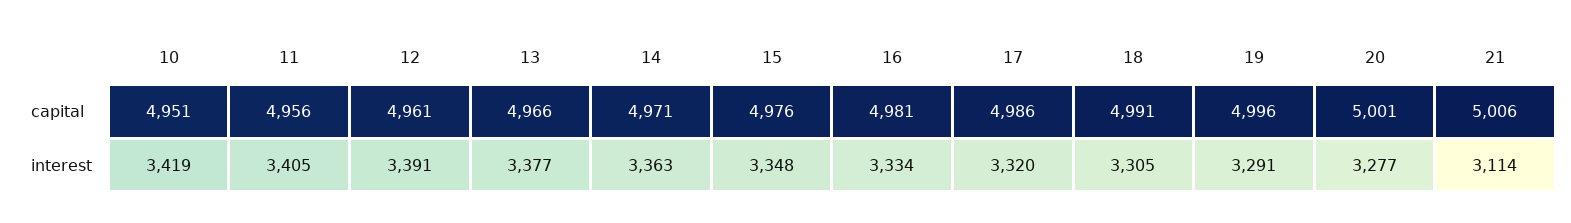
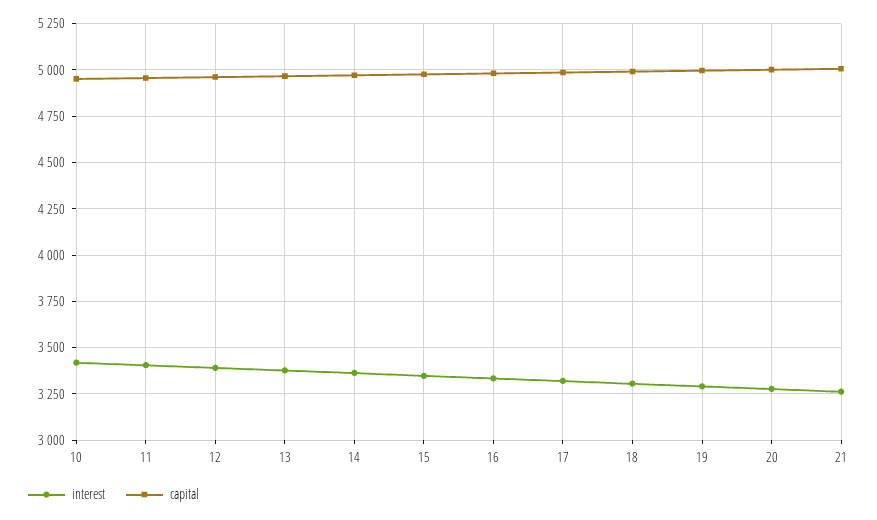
  {
    "capital": {
      "10": 4951,
      "11": 4956,
      "12": 4961,
      "13": 4966,
      "14": 4971,
      "15": 4976,
      "16": 4981,
      "17": 4986,
      "18": 4991,
      "19": 4996,
      "20": 5001,
      "21": 5006
    },
    "interest": {
      "10": 3419,
      "11": 3405,
      "12": 3391,
      "13": 3377,
      "14": 3363,
      "15": 3348,
      "16": 3334,
      "17": 3320,
      "18": 3305,
      "19": 3291,
      "20": 3277,
-     "21": 3114
+     "21": 3250
    }
  }

